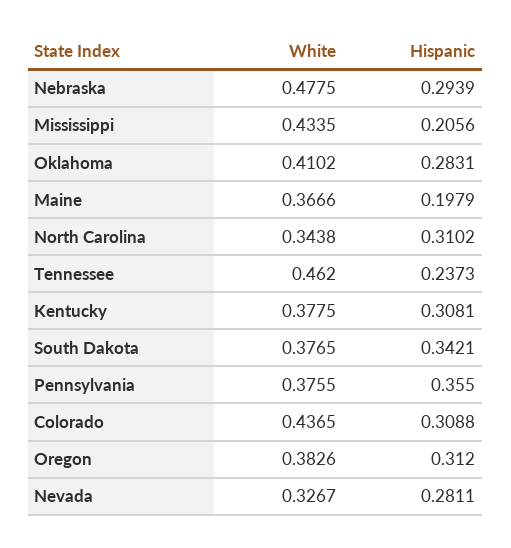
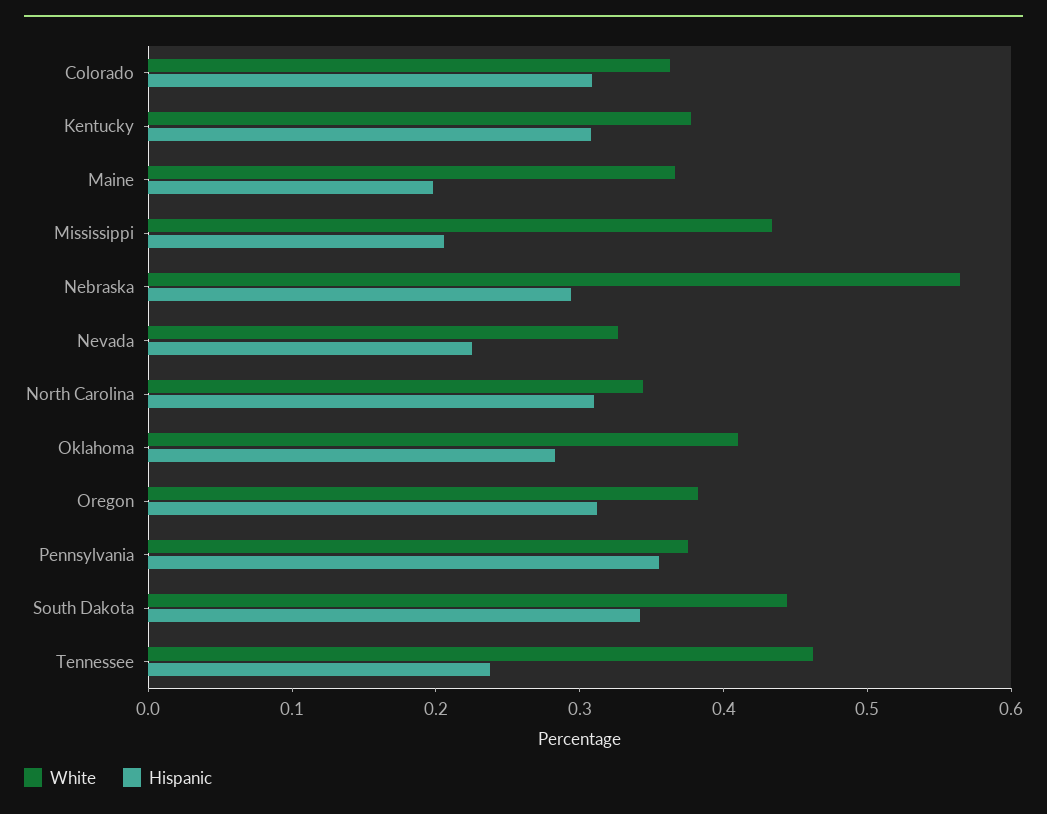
  {
    "White": {
-     "Nebraska": 0.4775,
+     "Nebraska": 0.56,
      "Mississippi": 0.4335,
      "Oklahoma": 0.4102,
      "Maine": 0.3666,
      "North Carolina": 0.3438,
      "Tennessee": 0.462,
      "Kentucky": 0.3775,
-     "South Dakota": 0.3765,
+     "South Dakota": 0.44,
      "Pennsylvania": 0.3755,
-     "Colorado": 0.4365,
+     "Colorado": 0.36,
      "Oregon": 0.3826,
      "Nevada": 0.3267
    },
    "Hispanic": {
      "Nebraska": 0.2939,
      "Mississippi": 0.2056,
      "Oklahoma": 0.2831,
      "Maine": 0.1979,
      "North Carolina": 0.3102,
      "Tennessee": 0.2373,
      "Kentucky": 0.3081,
      "South Dakota": 0.3421,
      "Pennsylvania": 0.355,
      "Colorado": 0.3088,
      "Oregon": 0.312,
-     "Nevada": 0.2811
+     "Nevada": 0.22
    }
  }

